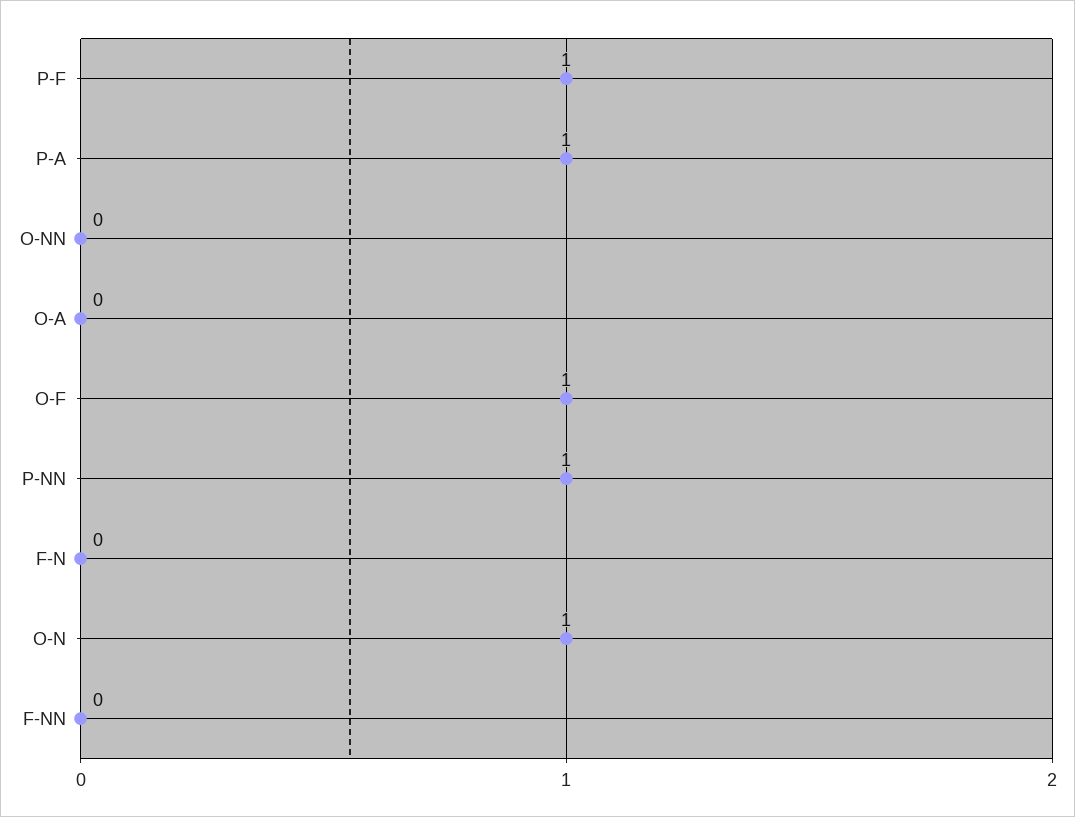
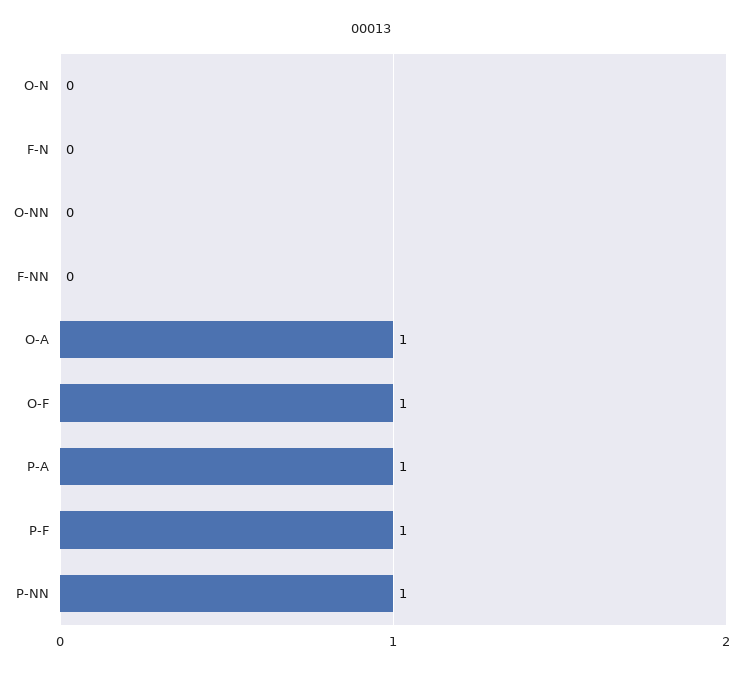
  {
    "P-F": 1,
    "P-A": 1,
    "O-NN": 0,
-   "O-A": 0,
+   "O-A": 1,
    "O-F": 1,
    "P-NN": 1,
    "F-N": 0,
-   "O-N": 1,
+   "O-N": 0,
    "F-NN": 0
  }

